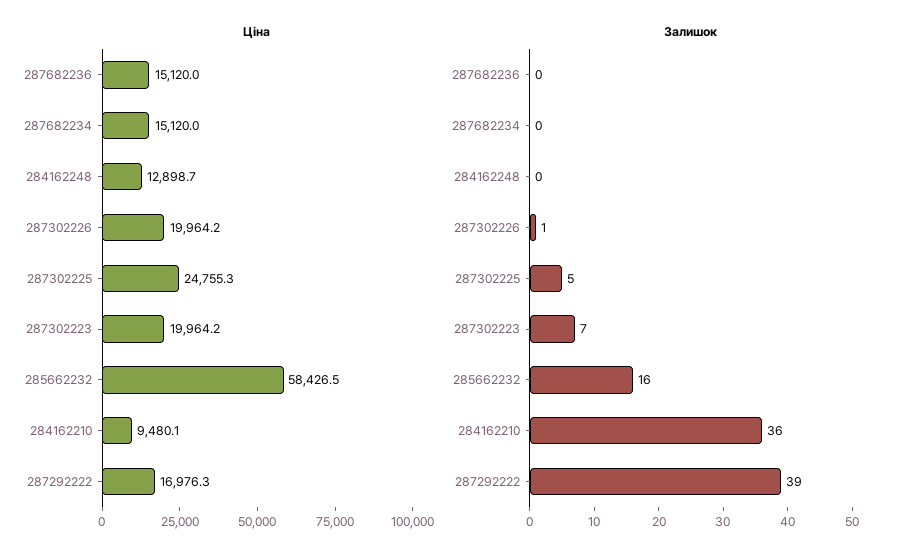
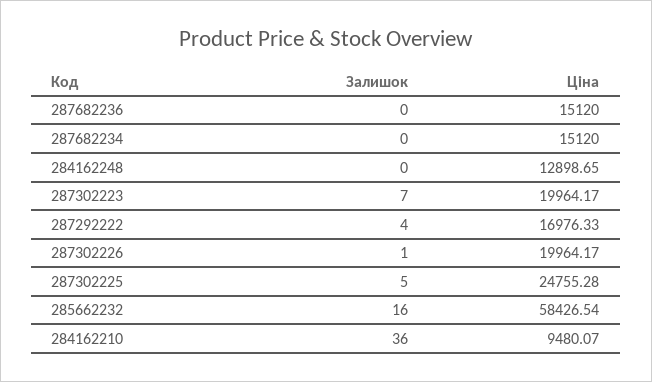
  {
    "Ціна": {
      "287682236": 15120,
      "287682234": 15120,
      "284162248": 12898.65,
      "287302226": 19964.17,
      "287302225": 24755.28,
      "287302223": 19964.17,
      "285662232": 58426.54,
      "284162210": 9480.07,
      "287292222": 16976.33
    },
    "Залишок": {
      "287682236": 0,
      "287682234": 0,
      "284162248": 0,
      "287302226": 1,
      "287302225": 5,
      "287302223": 7,
      "285662232": 16,
      "284162210": 36,
-     "287292222": 39
+     "287292222": 4
    }
  }

